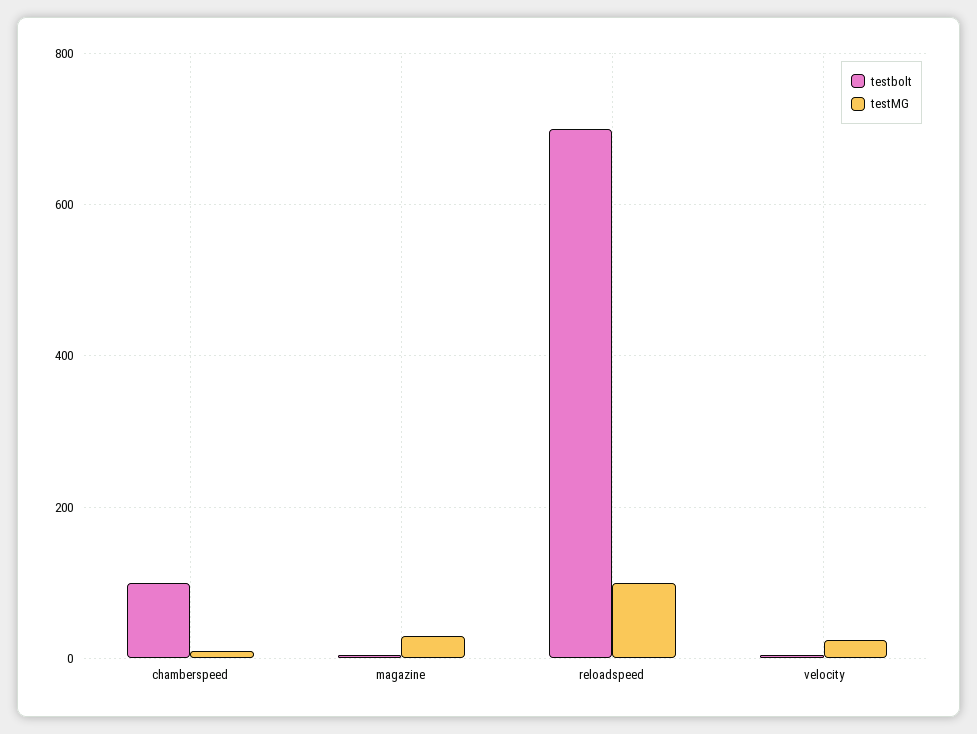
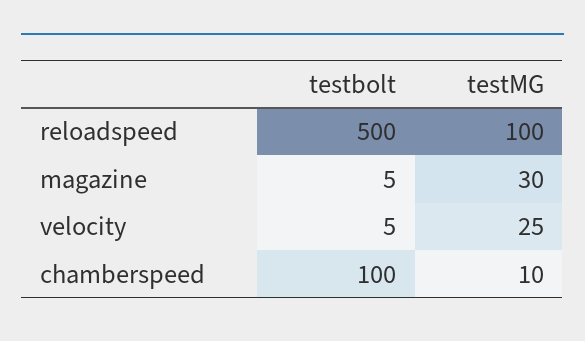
  {
    "testbolt": {
      "chamberspeed": 100,
      "magazine": 5,
-     "reloadspeed": 700,
+     "reloadspeed": 500,
      "velocity": 5
    },
    "testMG": {
      "chamberspeed": 10,
      "magazine": 30,
      "reloadspeed": 100,
      "velocity": 25
    }
  }

